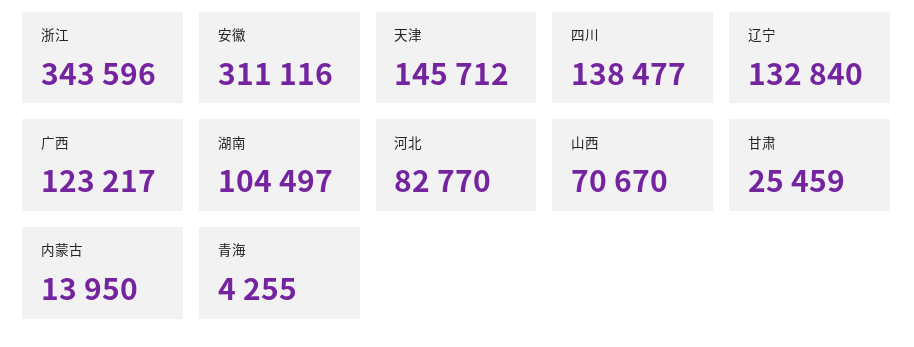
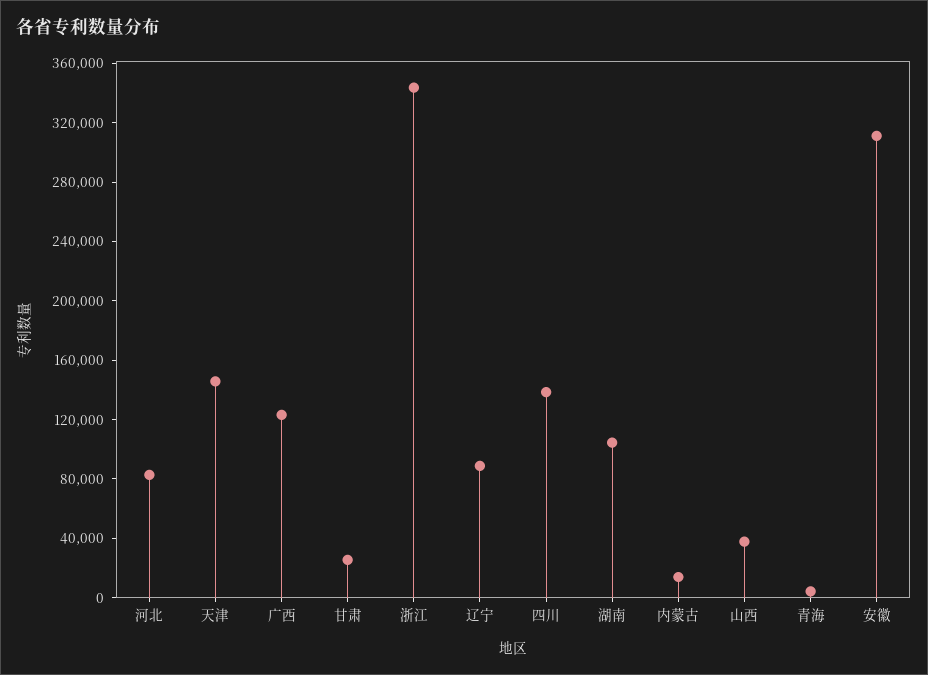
  {
    "浙江": 343596,
    "安徽": 311116,
    "天津": 145712,
    "四川": 138477,
-   "辽宁": 132840,
+   "辽宁": 90000,
    "广西": 123217,
    "湖南": 104497,
    "河北": 82770,
-   "山西": 70670,
+   "山西": 40000,
    "甘肃": 25459,
    "内蒙古": 13950,
    "青海": 4255
  }

